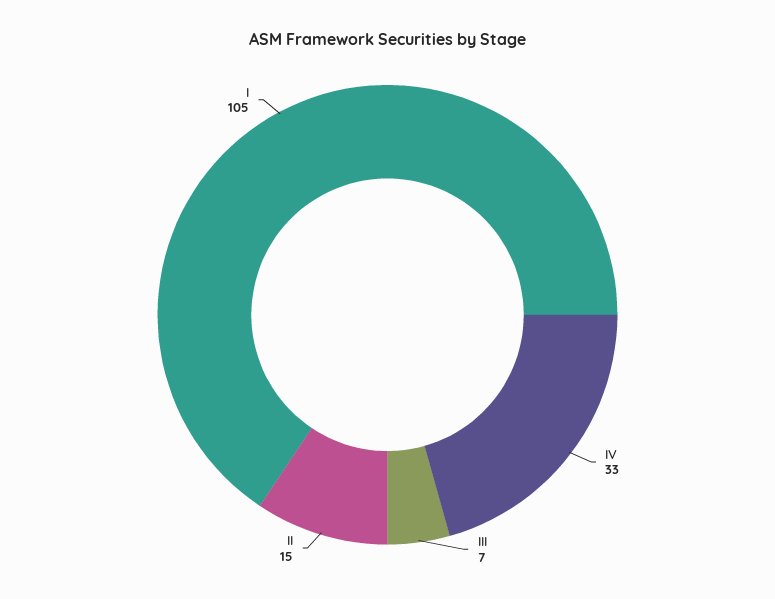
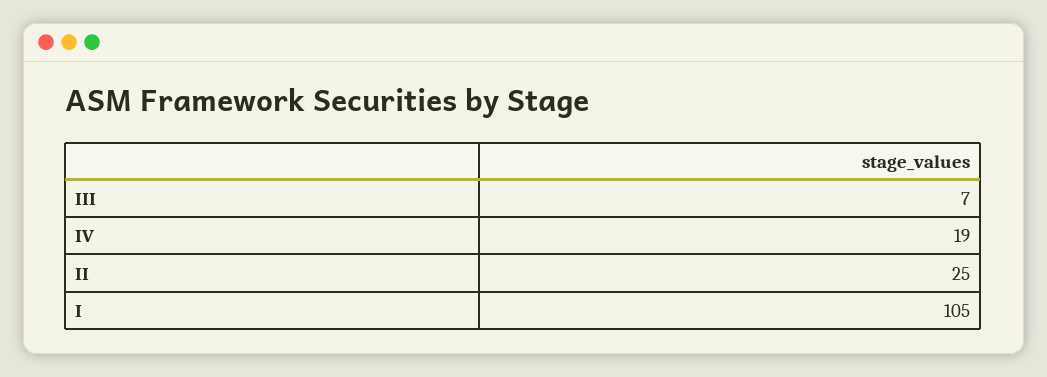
  {
-   "IV": 33,
+   "IV": 19,
    "III": 7,
-   "II": 15,
+   "II": 25,
    "I": 105
  }

